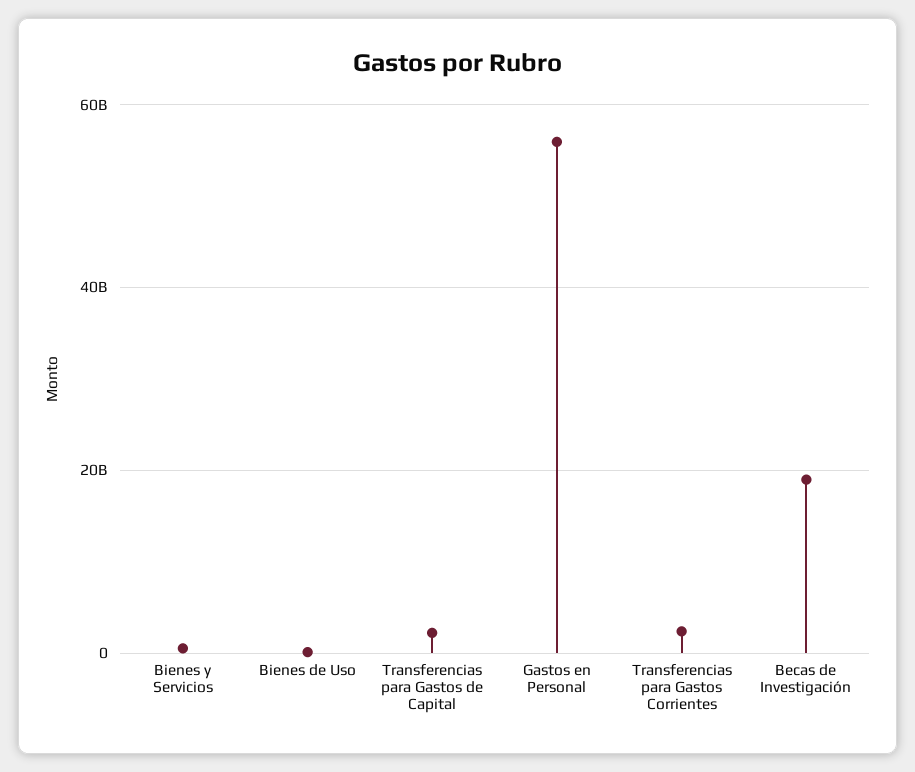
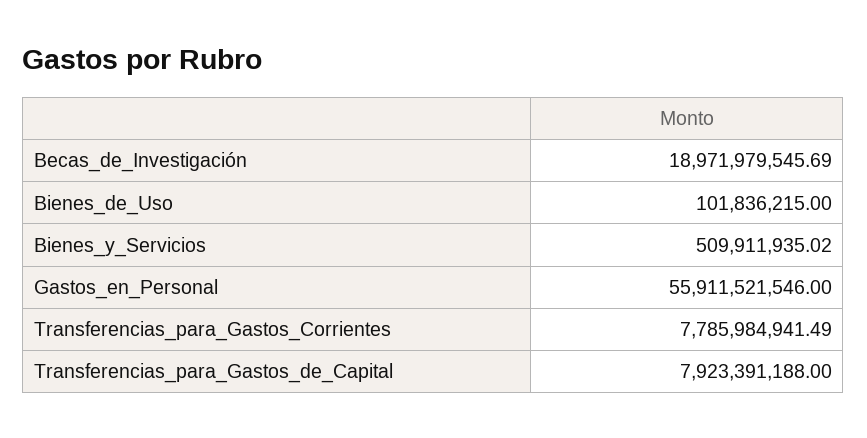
  {
    "Bienes y Servicios": 509911935.02,
    "Bienes de Uso": 101836215,
-   "Transferencias para Gastos de Capital": 2000000000,
+   "Transferencias para Gastos de Capital": 7923391188,
    "Gastos en Personal": 55911521546,
-   "Transferencias para Gastos Corrientes": 2000000000,
+   "Transferencias para Gastos Corrientes": 7785984941.49,
    "Becas de Investigación": 18971979545.69
  }

